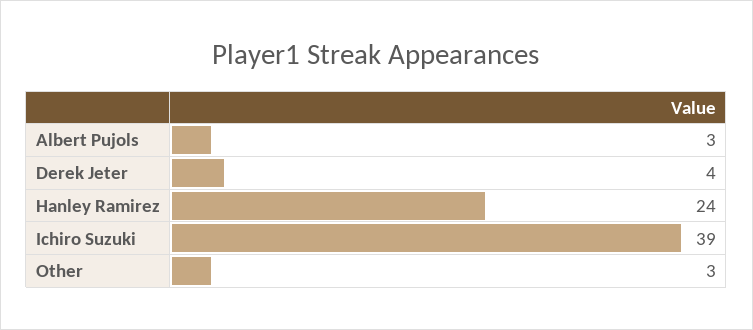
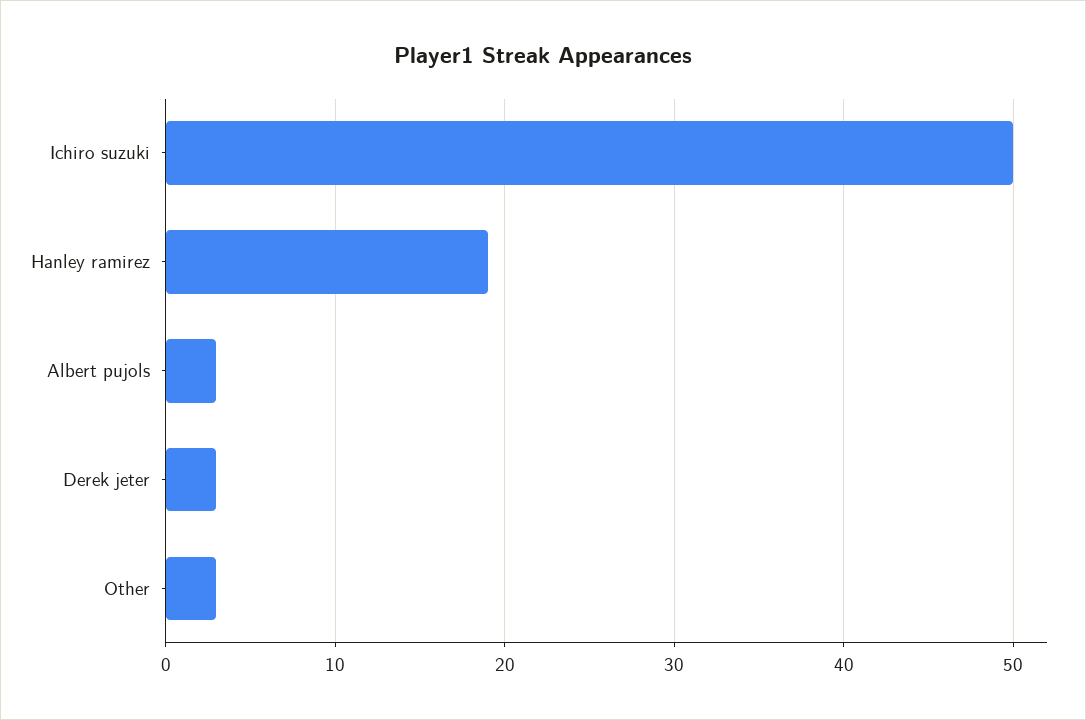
  {
    "Albert Pujols": 3,
-   "Derek Jeter": 4,
+   "Derek Jeter": 3,
-   "Hanley Ramirez": 24,
+   "Hanley Ramirez": 19,
-   "Ichiro Suzuki": 39,
+   "Ichiro Suzuki": 50,
    "Other": 3
  }

